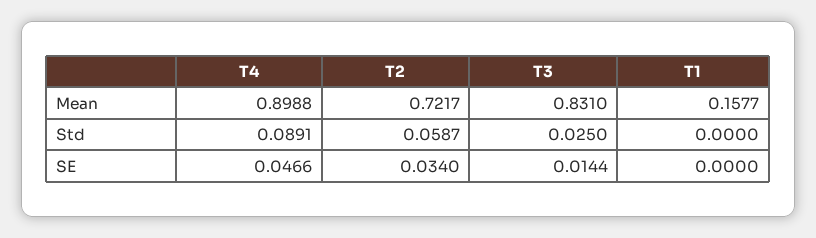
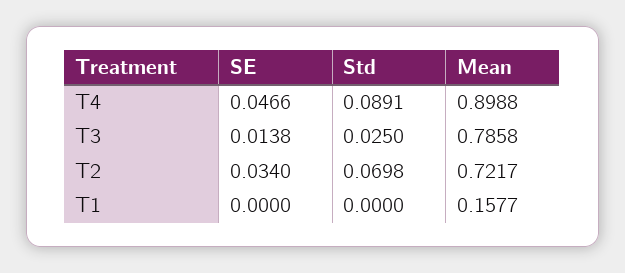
  {
    "T4": {
      "Mean": 0.8988,
      "Std": 0.0891,
      "SE": 0.0466
    },
    "T2": {
      "Mean": 0.7217,
-     "Std": 0.0587,
+     "Std": 0.0698,
      "SE": 0.034
    },
    "T3": {
-     "Mean": 0.831,
+     "Mean": 0.7858,
      "Std": 0.025,
-     "SE": 0.0144
+     "SE": 0.0138
    },
    "T1": {
      "Mean": 0.1577,
      "Std": 0,
      "SE": 0
    }
  }

